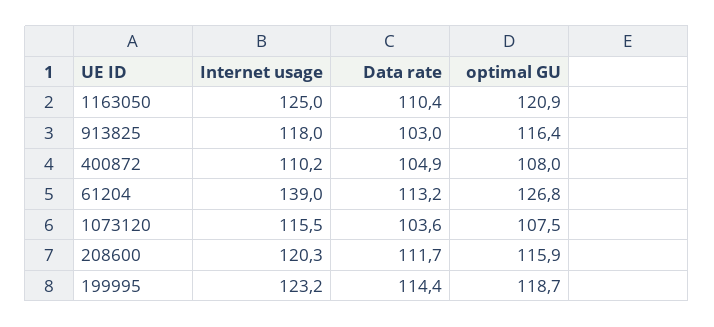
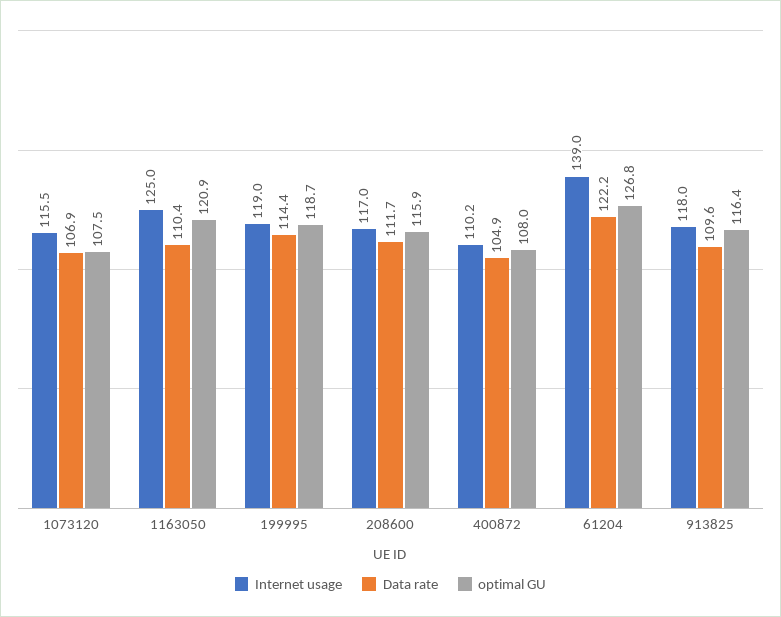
  {
    "Internet usage": {
      "1163050": 125,
      "913825": 118,
      "400872": 110.2,
      "61204": 139,
      "1073120": 115.5,
-     "208600": 120.3,
+     "208600": 117,
-     "199995": 123.2
+     "199995": 119
    },
    "Data rate": {
      "1163050": 110.4,
-     "913825": 103,
+     "913825": 109.6,
      "400872": 104.9,
-     "61204": 113.2,
+     "61204": 122.2,
-     "1073120": 103.6,
+     "1073120": 106.9,
      "208600": 111.7,
      "199995": 114.4
    },
    "optimal GU": {
      "1163050": 120.9,
      "913825": 116.4,
      "400872": 108,
      "61204": 126.8,
      "1073120": 107.5,
      "208600": 115.9,
      "199995": 118.7
    }
  }

